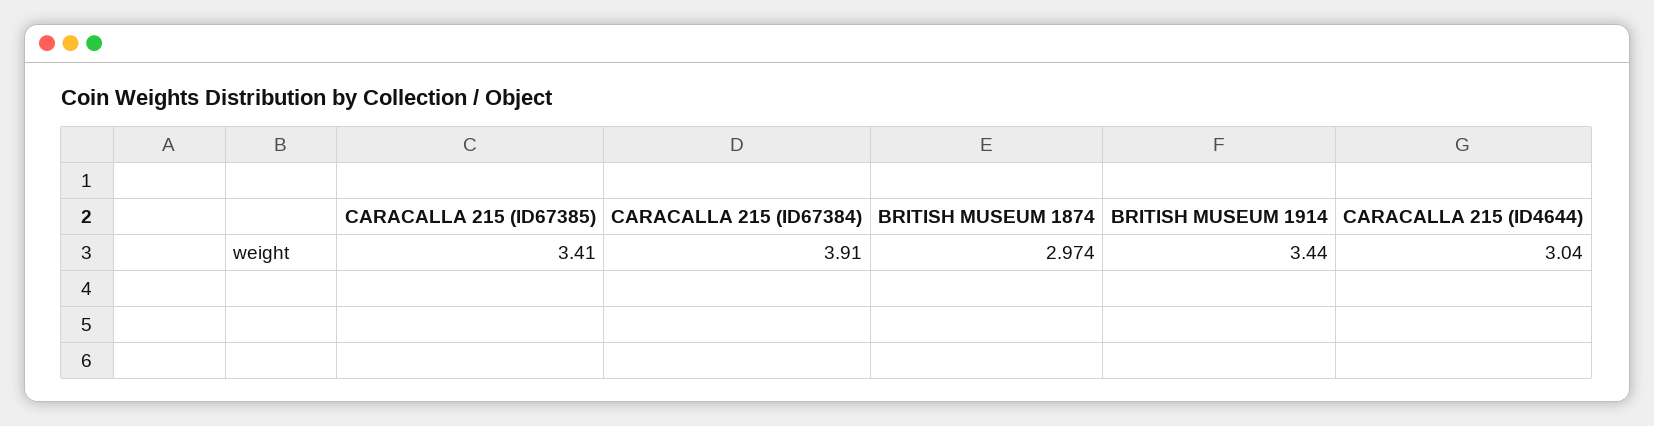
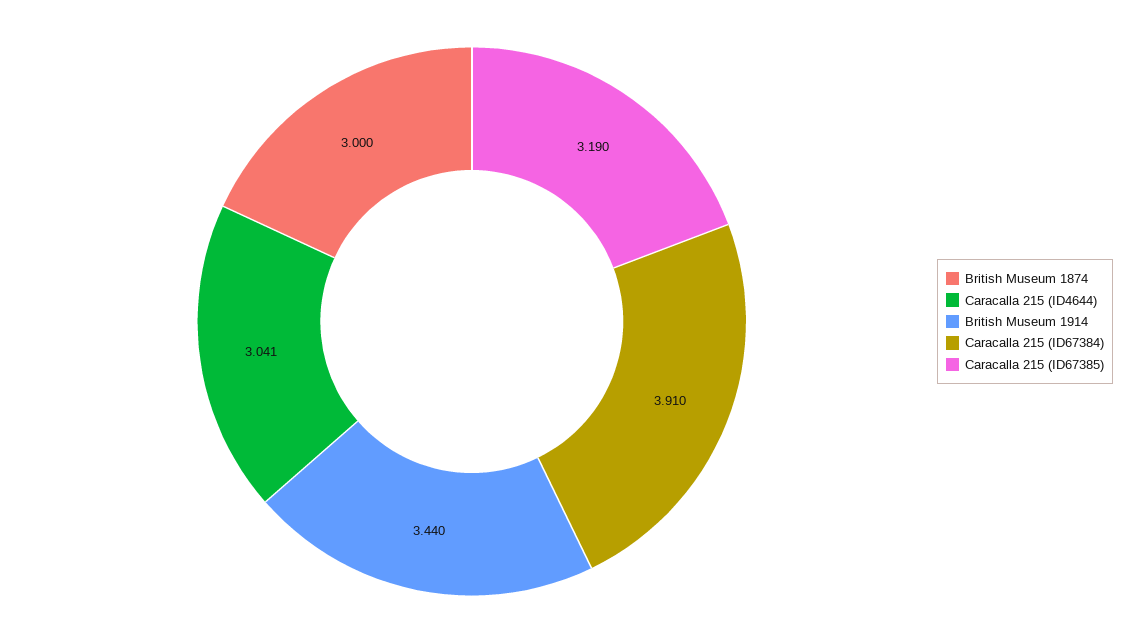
  {
-   "CARACALLA 215 (ID67385)": 3.41,
+   "CARACALLA 215 (ID67385)": 3.19,
    "CARACALLA 215 (ID67384)": 3.91,
-   "BRITISH MUSEUM 1874": 2.974,
+   "BRITISH MUSEUM 1874": 3,
    "BRITISH MUSEUM 1914": 3.44,
-   "CARACALLA 215 (ID4644)": 3.04
+   "CARACALLA 215 (ID4644)": 3.041
  }

